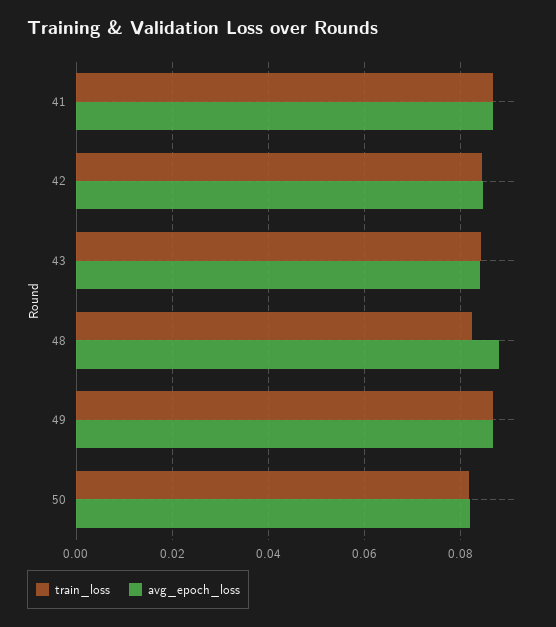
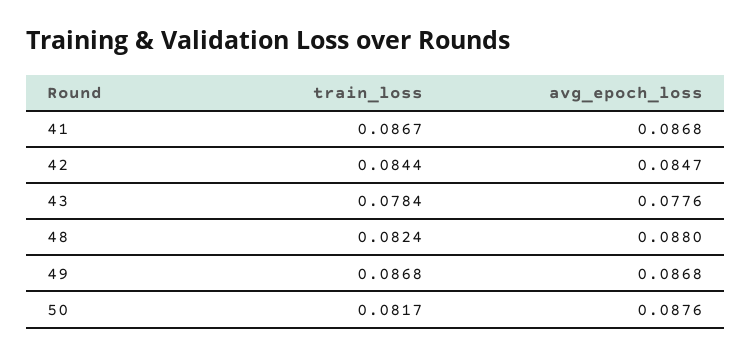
  {
    "train_loss": {
      "41": 0.0867,
      "42": 0.0844,
-     "43": 0.084,
+     "43": 0.0784,
      "48": 0.0824,
      "49": 0.0868,
      "50": 0.0817
    },
    "avg_epoch_loss": {
      "41": 0.0868,
      "42": 0.0847,
-     "43": 0.084,
+     "43": 0.0776,
      "48": 0.088,
      "49": 0.0868,
-     "50": 0.082
+     "50": 0.0876
    }
  }

